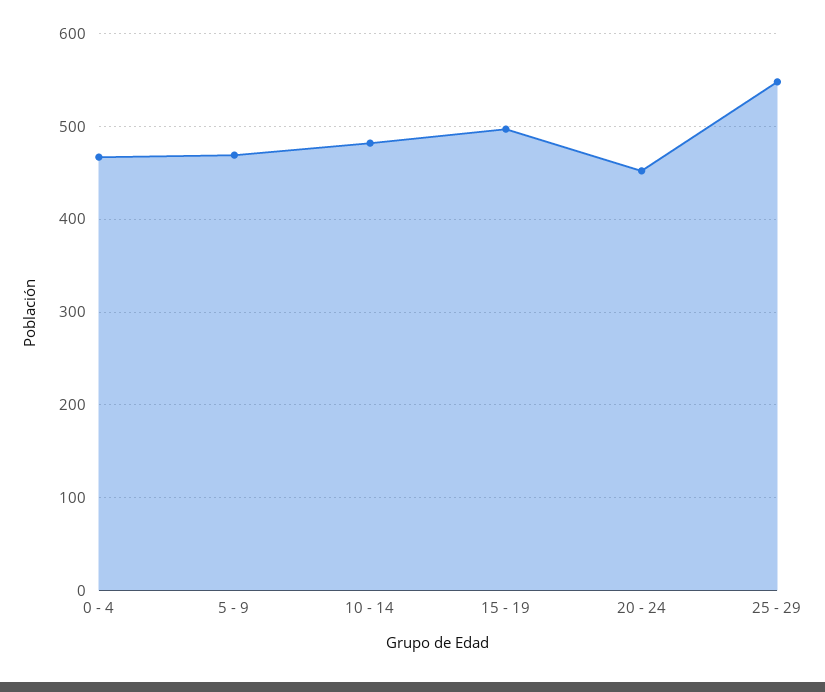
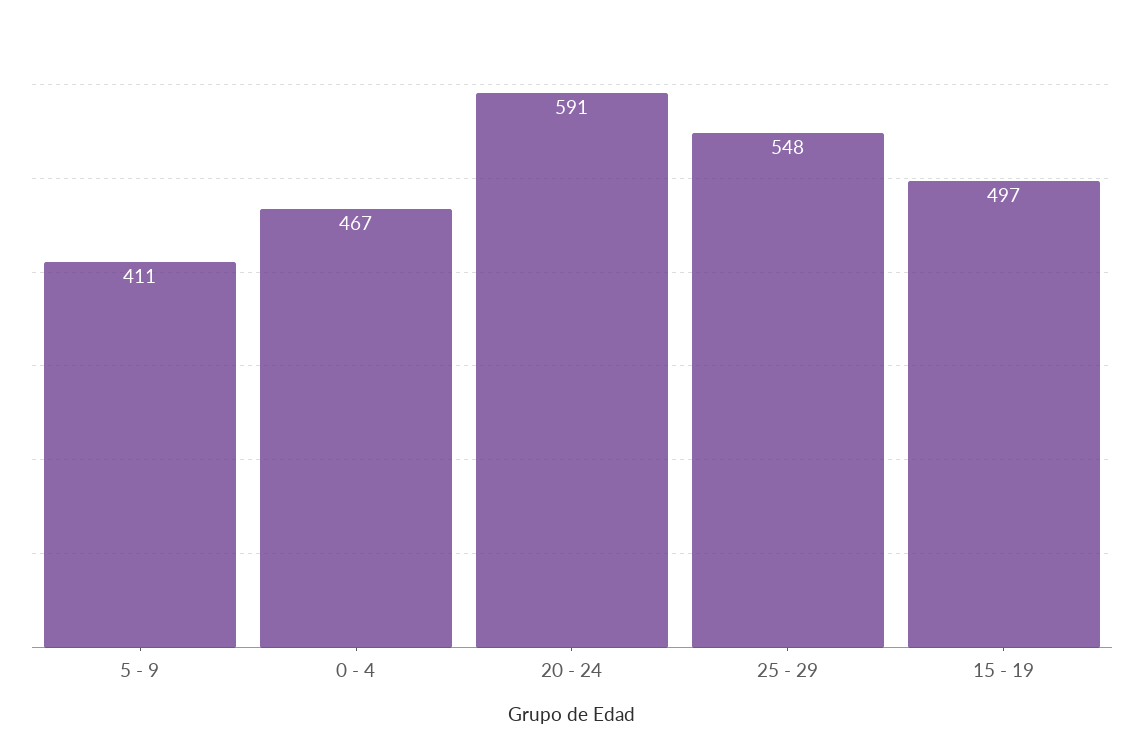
  {
    "0 - 4": 467,
-   "5 - 9": 470,
+   "5 - 9": 411,
-   "10 - 14": 480,
    "15 - 19": 497,
-   "20 - 24": 450,
+   "20 - 24": 591,
    "25 - 29": 548
  }

